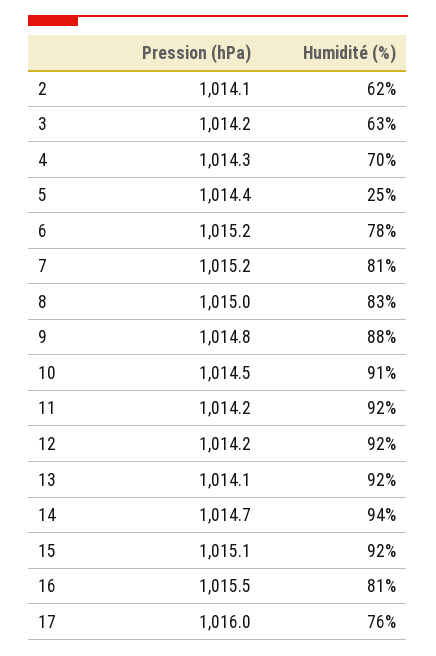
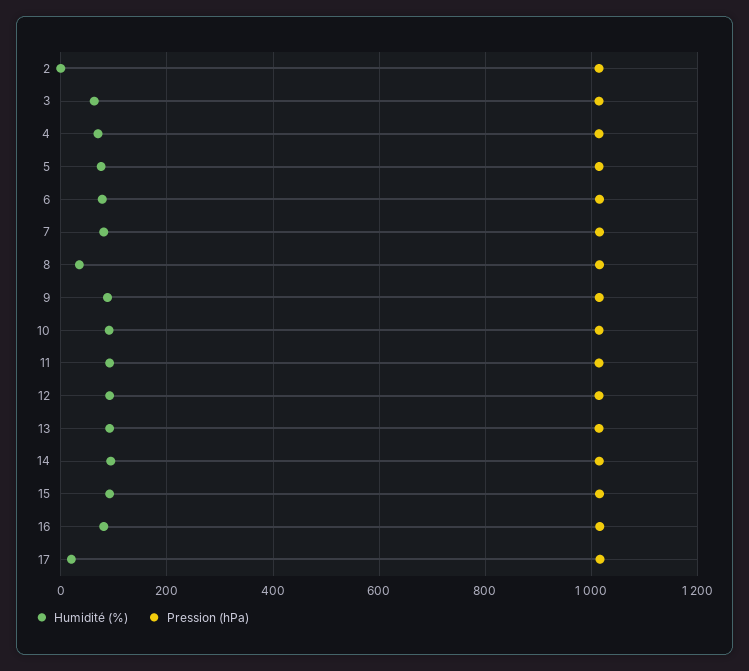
  {
    "Pression (hPa)": {
      "2": 1014.1,
      "3": 1014.2,
      "4": 1014.3,
      "5": 1014.4,
      "6": 1015.2,
      "7": 1015.2,
      "8": 1015,
      "9": 1014.8,
      "10": 1014.5,
      "11": 1014.2,
      "12": 1014.2,
      "13": 1014.1,
      "14": 1014.7,
      "15": 1015.1,
      "16": 1015.5,
      "17": 1016
    },
    "Humidité (%)": {
-     "2": 62,
+     "2": 0,
      "3": 63,
      "4": 70,
-     "5": 25,
+     "5": 80,
      "6": 78,
      "7": 81,
-     "8": 83,
+     "8": 40,
      "9": 88,
      "10": 91,
      "11": 92,
      "12": 92,
      "13": 92,
      "14": 94,
      "15": 92,
      "16": 81,
-     "17": 76
+     "17": 20
    }
  }

